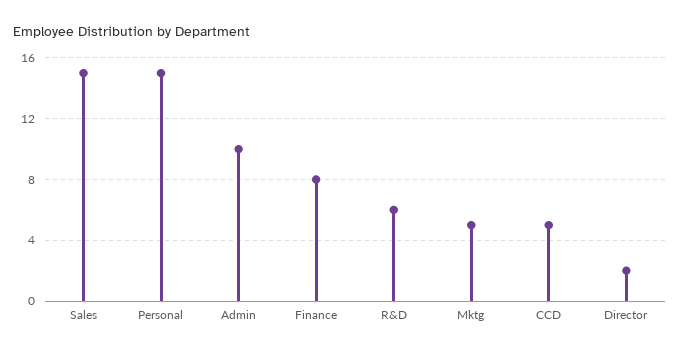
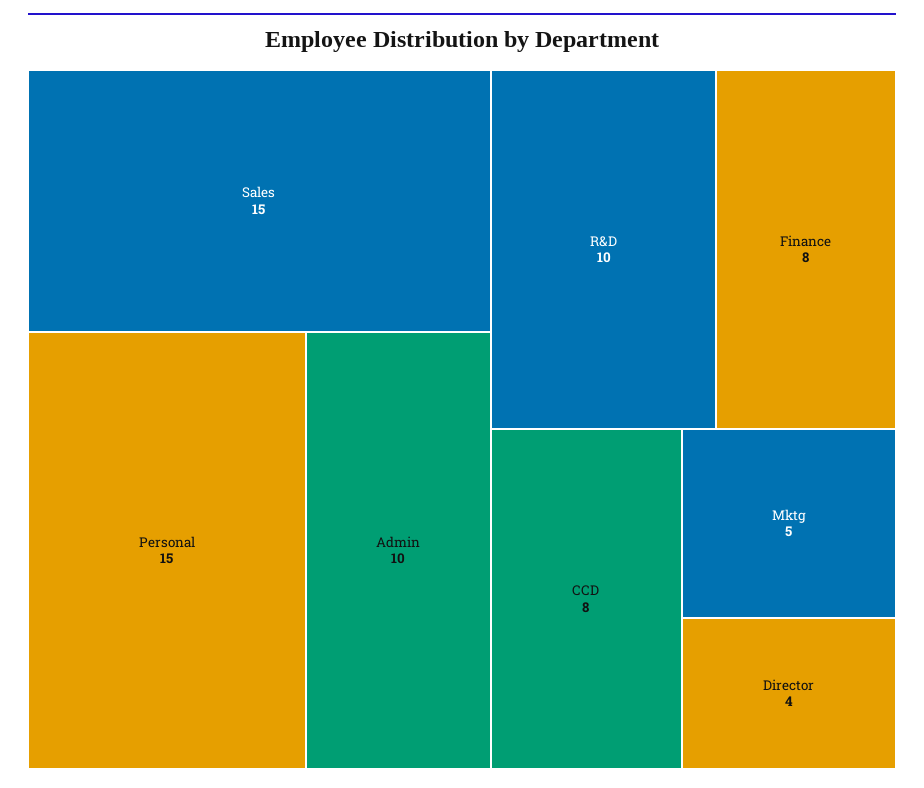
  {
    "Sales": 15,
    "Personal": 15,
    "Admin": 10,
    "Finance": 8,
-   "R&D": 6,
+   "R&D": 10,
    "Mktg": 5,
-   "CCD": 5,
+   "CCD": 8,
-   "Director": 2
+   "Director": 4
  }

